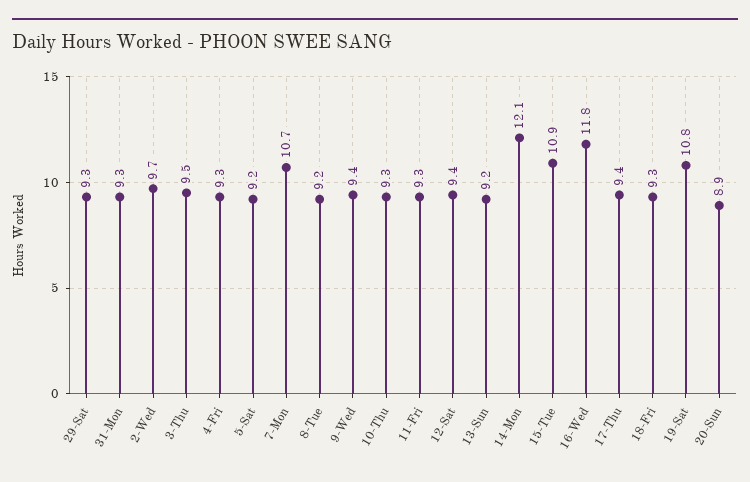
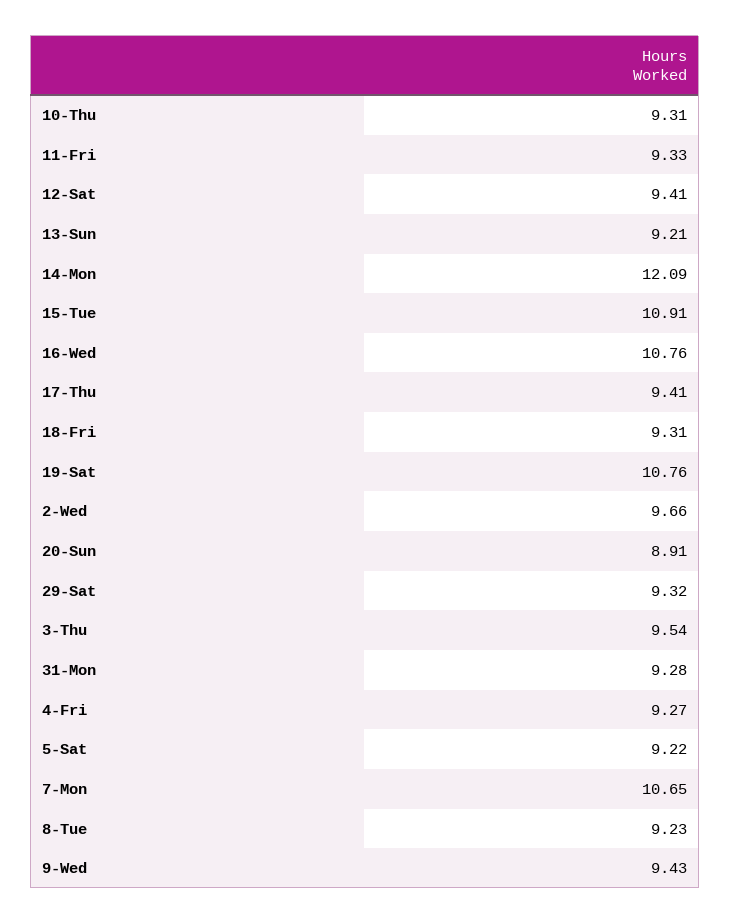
  {
    "29-Sat": 9.32,
    "31-Mon": 9.28,
    "2-Wed": 9.66,
    "3-Thu": 9.54,
    "4-Fri": 9.27,
    "5-Sat": 9.22,
    "7-Mon": 10.65,
    "8-Tue": 9.23,
    "9-Wed": 9.43,
    "10-Thu": 9.31,
    "11-Fri": 9.33,
    "12-Sat": 9.41,
    "13-Sun": 9.21,
    "14-Mon": 12.09,
    "15-Tue": 10.91,
-   "16-Wed": 11.8,
+   "16-Wed": 10.76,
    "17-Thu": 9.41,
    "18-Fri": 9.31,
    "19-Sat": 10.76,
    "20-Sun": 8.91
  }

